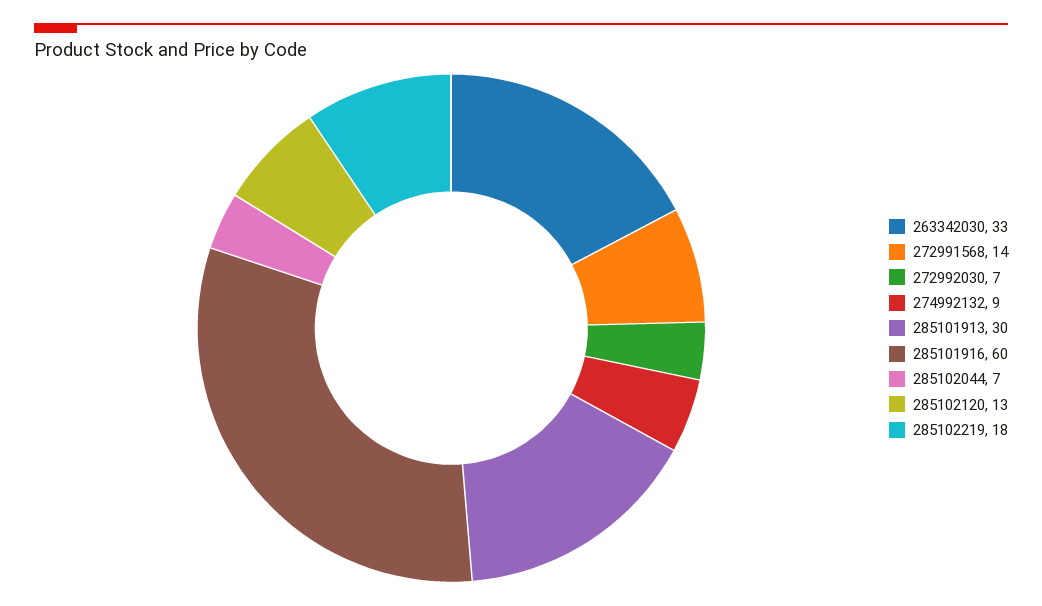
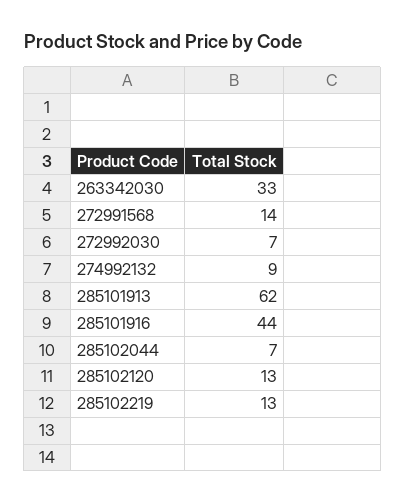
  {
    "263342030": 33,
    "272991568": 14,
    "272992030": 7,
    "274992132": 9,
-   "285101913": 30,
+   "285101913": 62,
-   "285101916": 60,
+   "285101916": 44,
    "285102044": 7,
    "285102120": 13,
-   "285102219": 18
+   "285102219": 13
  }

